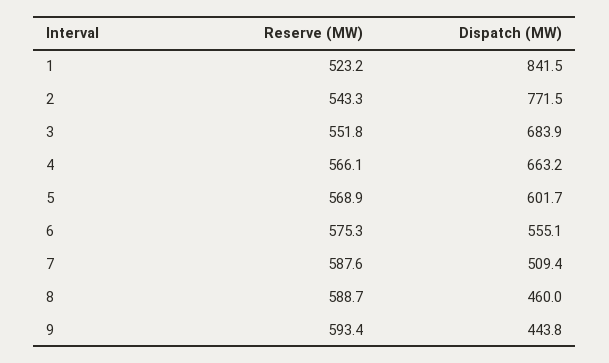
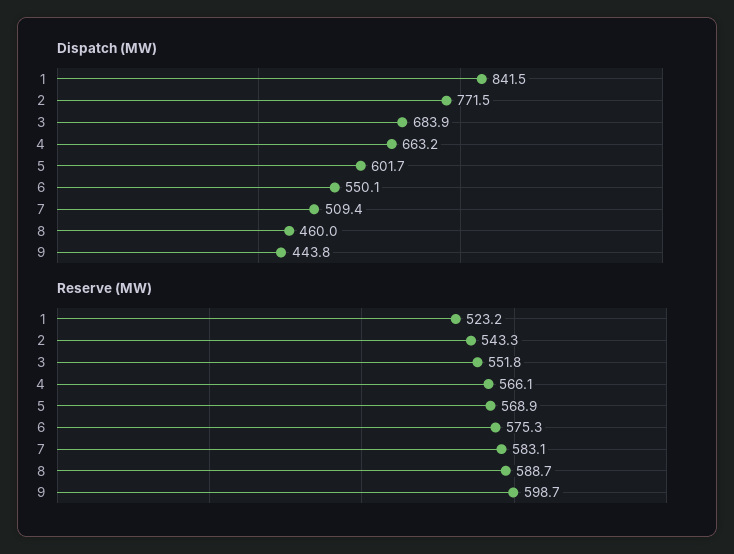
  {
    "Reserve (MW)": {
      "1": 523.2,
      "2": 543.3,
      "3": 551.8,
      "4": 566.1,
      "5": 568.9,
      "6": 575.3,
-     "7": 587.6,
+     "7": 583.1,
      "8": 588.7,
-     "9": 593.4
+     "9": 598.7
    },
    "Dispatch (MW)": {
      "1": 841.5,
      "2": 771.5,
      "3": 683.9,
      "4": 663.2,
      "5": 601.7,
-     "6": 555.1,
+     "6": 550.1,
      "7": 509.4,
      "8": 460,
      "9": 443.8
    }
  }

